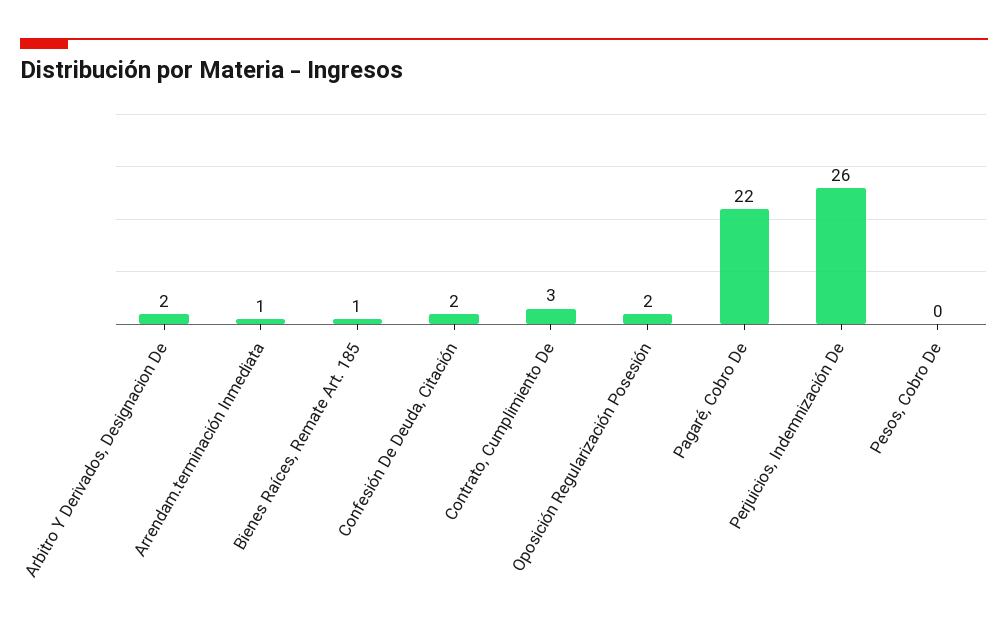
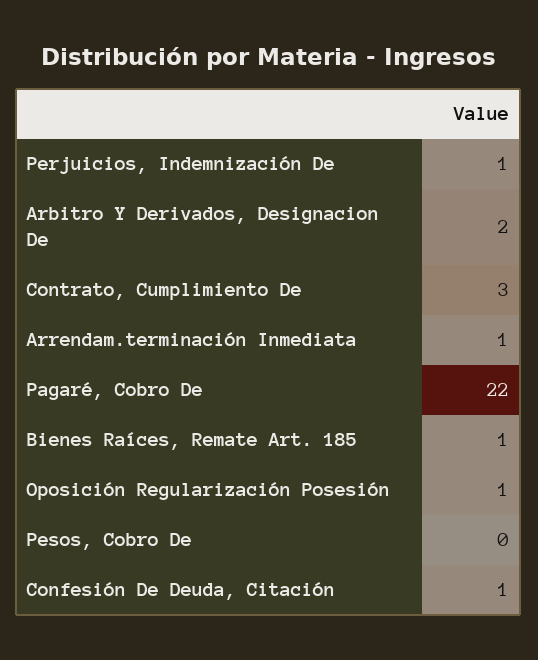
  {
    "Arbitro Y Derivados, Designacion De": 2,
    "Arrendam.terminación Inmediata": 1,
    "Bienes Raíces, Remate Art. 185": 1,
-   "Confesión De Deuda, Citación": 2,
+   "Confesión De Deuda, Citación": 1,
    "Contrato, Cumplimiento De": 3,
-   "Oposición Regularización Posesión": 2,
+   "Oposición Regularización Posesión": 1,
    "Pagaré, Cobro De": 22,
-   "Perjuicios, Indemnización De": 26,
+   "Perjuicios, Indemnización De": 1,
    "Pesos, Cobro De": 0
  }

